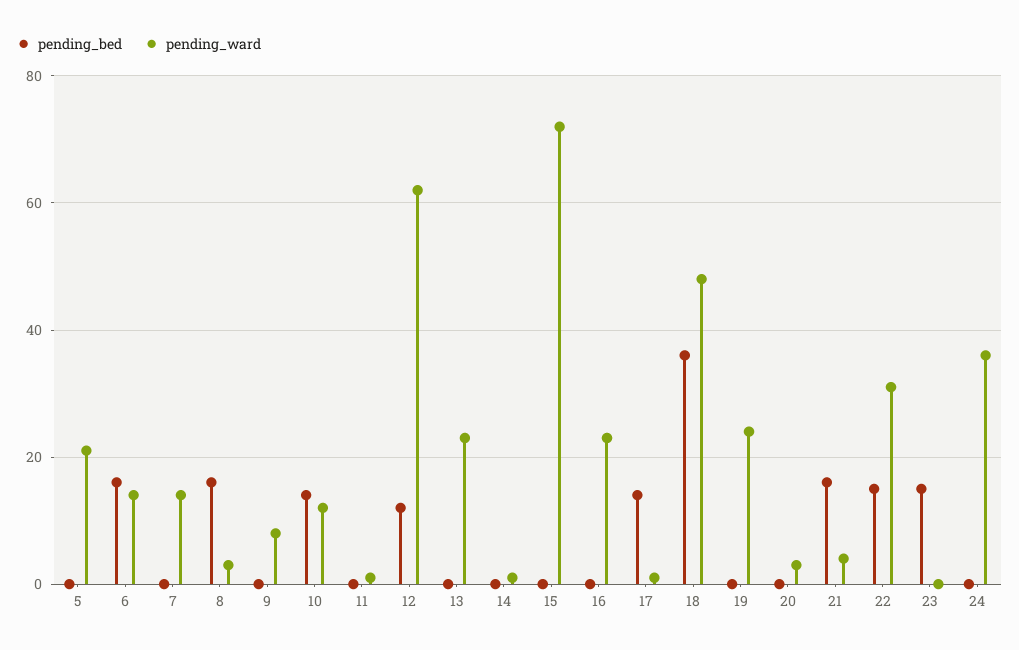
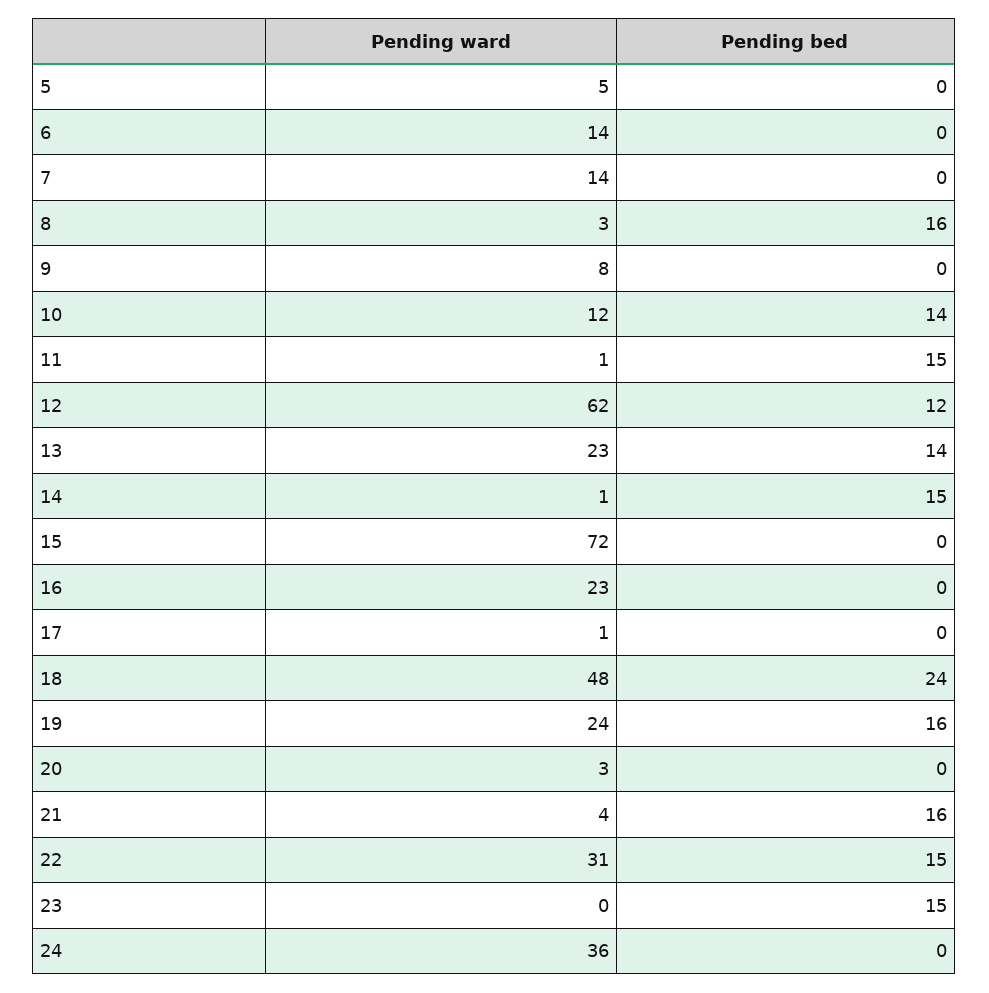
  {
    "pending_bed": {
      "5": 0,
-     "6": 15,
+     "6": 0,
      "7": 0,
      "8": 16,
      "9": 0,
      "10": 14,
-     "11": 0,
+     "11": 15,
      "12": 12,
-     "13": 0,
+     "13": 14,
-     "14": 0,
+     "14": 15,
      "15": 0,
      "16": 0,
-     "17": 15,
+     "17": 0,
-     "18": 35,
+     "18": 24,
-     "19": 0,
+     "19": 16,
      "20": 0,
      "21": 16,
      "22": 15,
      "23": 15,
      "24": 0
    },
    "pending_ward": {
-     "5": 20,
+     "5": 5,
      "6": 14,
      "7": 14,
      "8": 3,
      "9": 8,
      "10": 12,
      "11": 1,
      "12": 62,
      "13": 23,
      "14": 1,
      "15": 72,
      "16": 23,
      "17": 1,
      "18": 48,
      "19": 24,
      "20": 3,
      "21": 4,
      "22": 31,
      "23": 0,
      "24": 36
    }
  }

